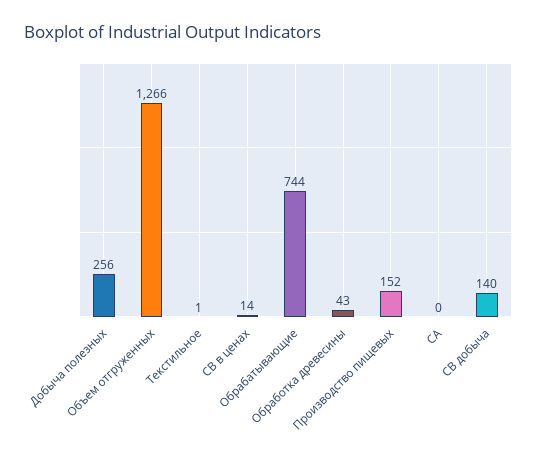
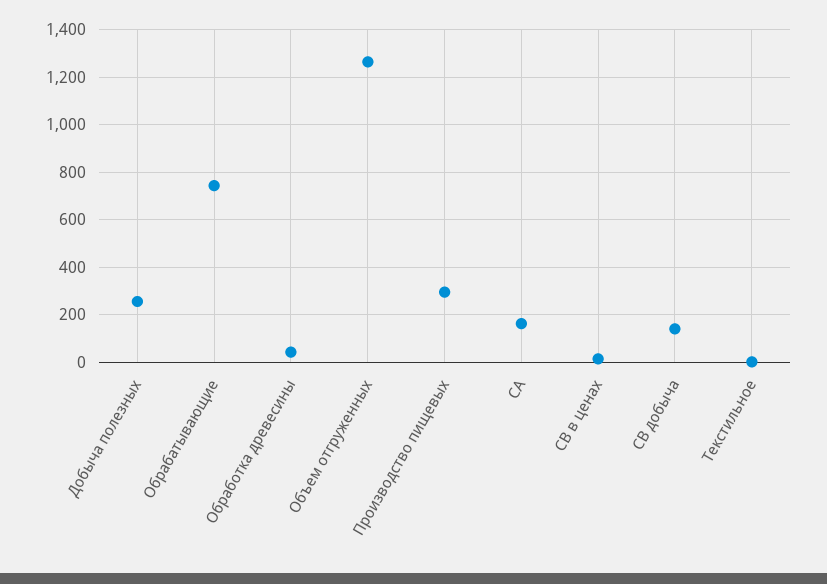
  {
    "Добыча полезных": 256,
    "Объем отгруженных": 1266,
    "Текстильное": 1,
    "СВ в ценах": 14,
    "Обрабатывающие": 744,
    "Обработка древесины": 43,
-   "Производство пищевых": 152,
+   "Производство пищевых": 300,
-   "СА": 0,
+   "СА": 150,
    "СВ добыча": 140
  }

